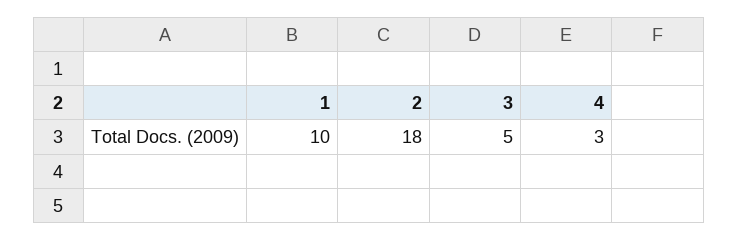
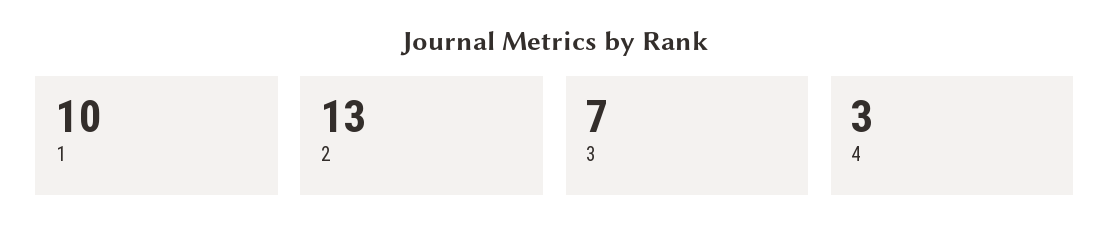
  {
    "1": 10,
-   "2": 18,
+   "2": 13,
-   "3": 5,
+   "3": 7,
    "4": 3
  }

